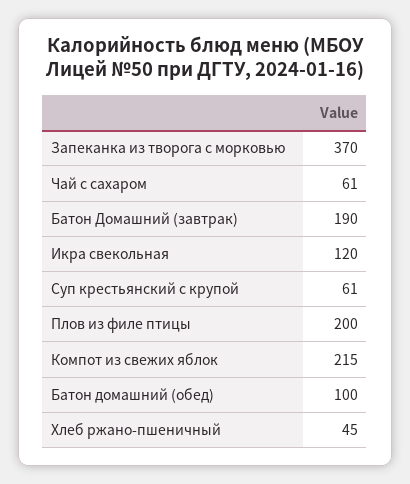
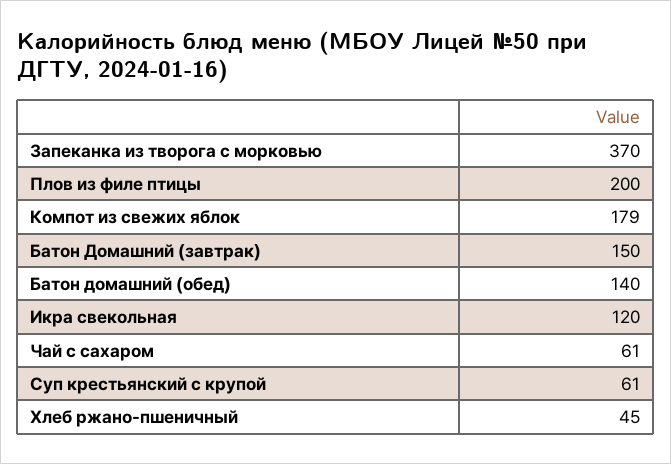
  {
    "Запеканка из творога с морковью": 370,
    "Чай с сахаром": 61,
-   "Батон Домашний (завтрак)": 190,
+   "Батон Домашний (завтрак)": 150,
    "Икра свекольная": 120,
    "Суп крестьянский с крупой": 61,
    "Плов из филе птицы": 200,
-   "Компот из свежих яблок": 215,
+   "Компот из свежих яблок": 179,
-   "Батон домашний (обед)": 100,
+   "Батон домашний (обед)": 140,
    "Хлеб ржано-пшеничный": 45
  }

